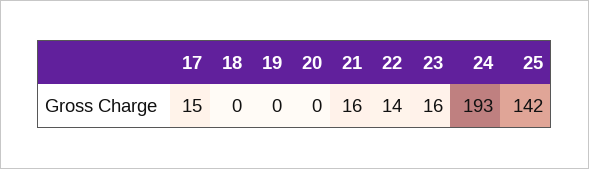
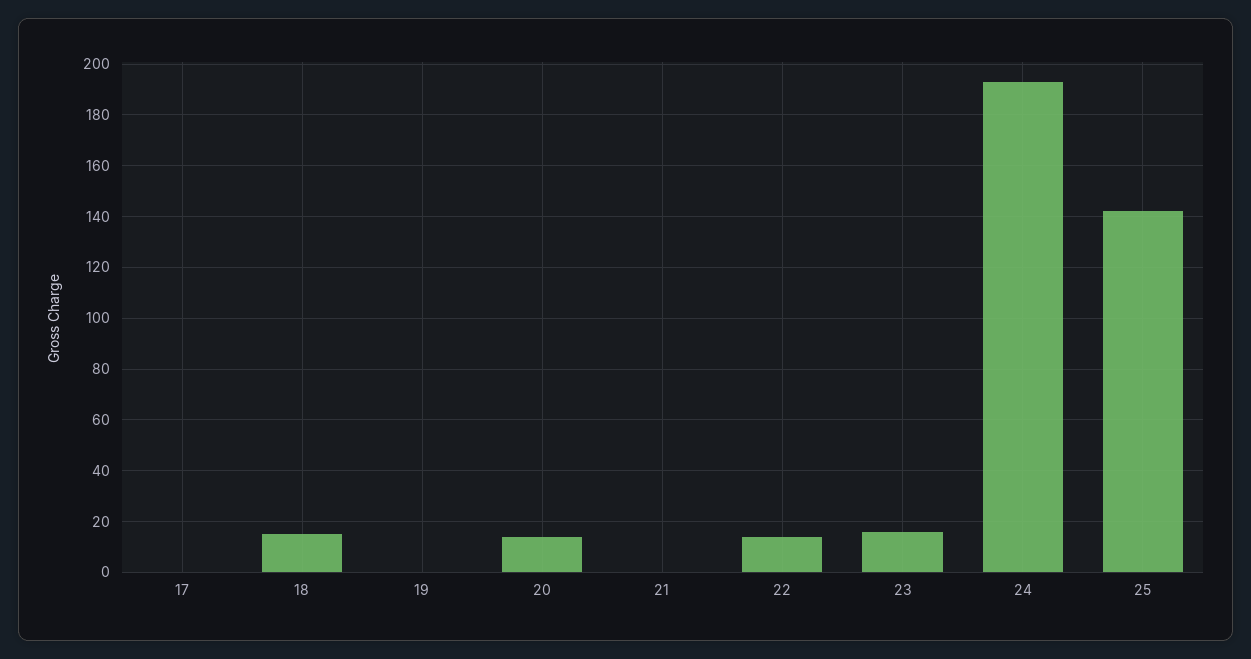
  {
-   "17": 15,
+   "17": 0,
-   "18": 0,
+   "18": 15,
    "19": 0,
-   "20": 0,
+   "20": 15,
-   "21": 16,
+   "21": 0,
    "22": 14,
    "23": 16,
    "24": 193,
    "25": 142
  }

